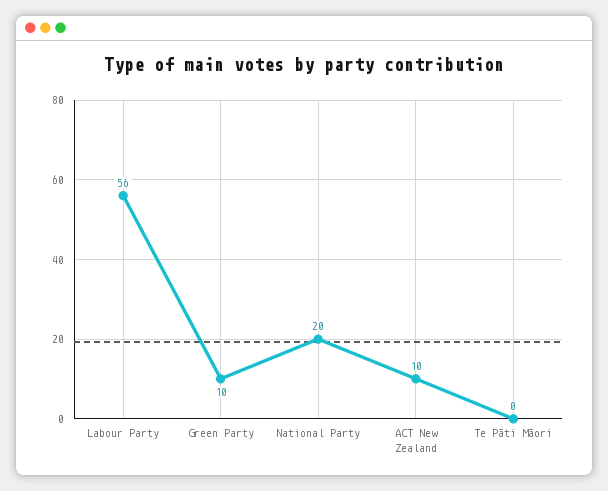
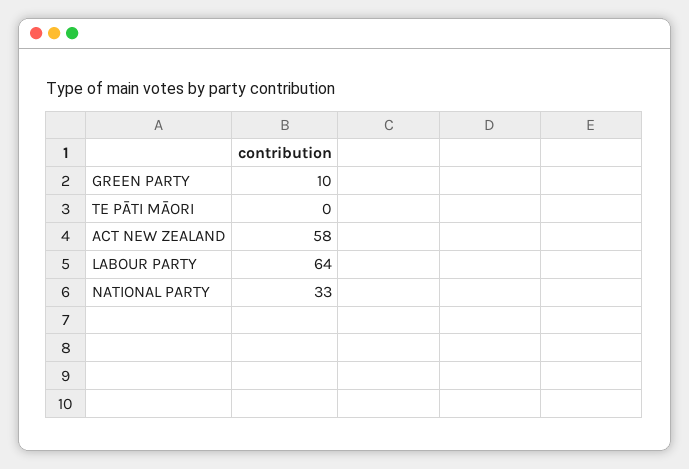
  {
-   "Labour Party": 56,
+   "Labour Party": 64,
    "Green Party": 10,
-   "National Party": 20,
+   "National Party": 33,
-   "ACT New Zealand": 10,
+   "ACT New Zealand": 58,
    "Te Pāti Māori": 0
  }

